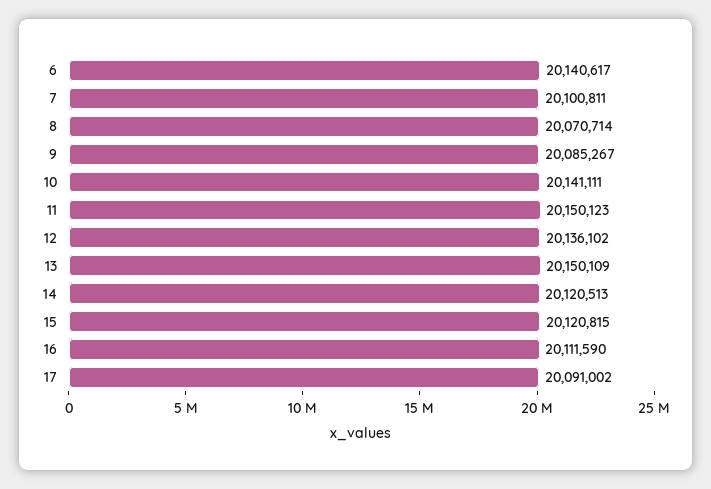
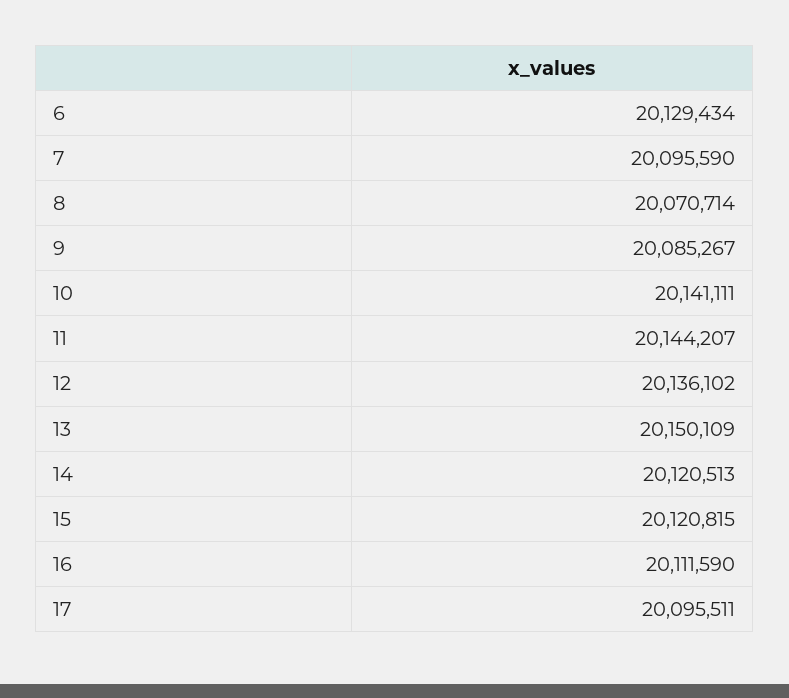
  {
-   "6": 20140617,
+   "6": 20129434,
-   "7": 20100811,
+   "7": 20095590,
    "8": 20070714,
    "9": 20085267,
    "10": 20141111,
-   "11": 20150123,
+   "11": 20144207,
    "12": 20136102,
    "13": 20150109,
    "14": 20120513,
    "15": 20120815,
    "16": 20111590,
-   "17": 20091002
+   "17": 20095511
  }

